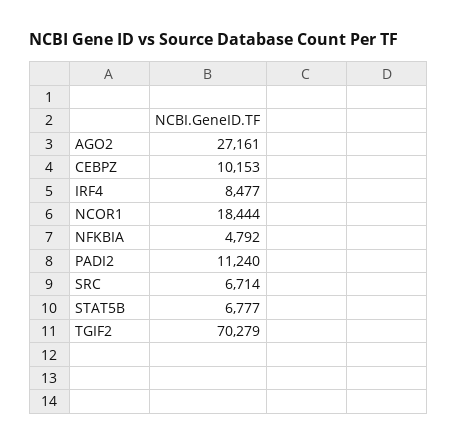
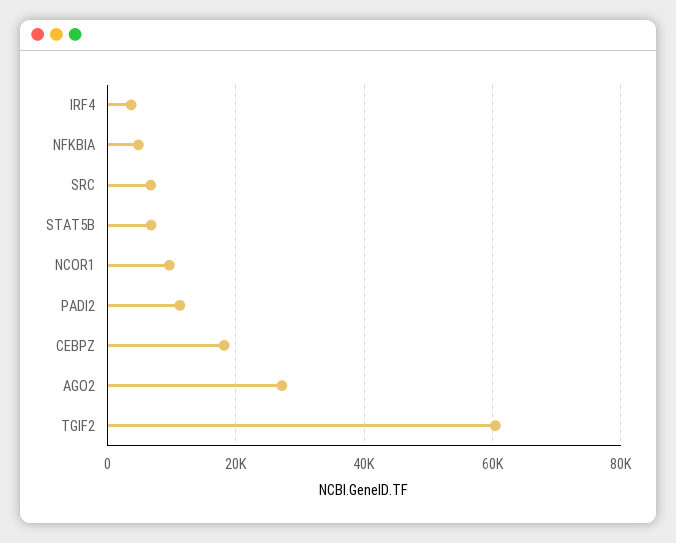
  {
    "AGO2": 27161,
-   "CEBPZ": 10153,
+   "CEBPZ": 18000,
-   "IRF4": 8477,
+   "IRF4": 4000,
-   "NCOR1": 18444,
+   "NCOR1": 10000,
    "NFKBIA": 4792,
    "PADI2": 11240,
    "SRC": 6714,
    "STAT5B": 6777,
-   "TGIF2": 70279
+   "TGIF2": 60000
  }

